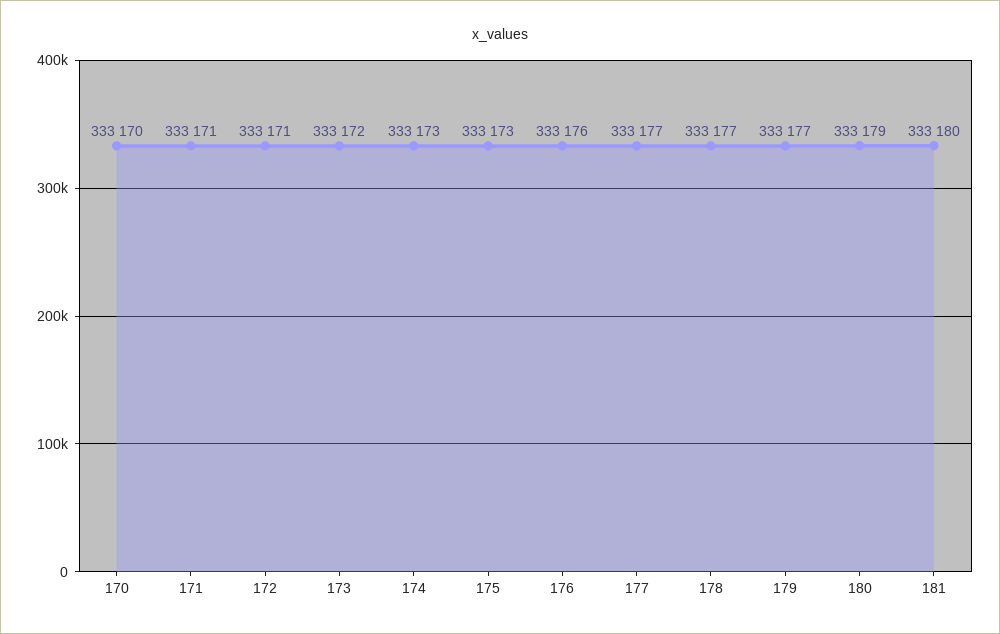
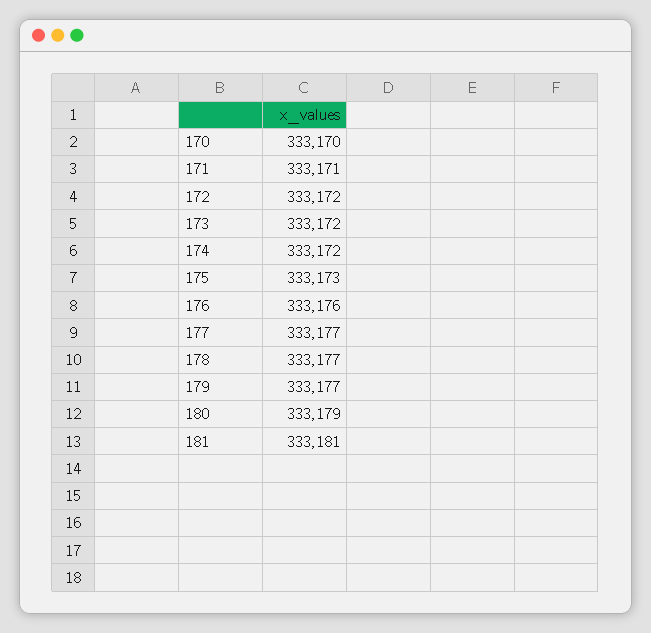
  {
    "170": 333170,
    "171": 333171,
-   "172": 333171,
+   "172": 333172,
    "173": 333172,
-   "174": 333173,
+   "174": 333172,
    "175": 333173,
    "176": 333176,
    "177": 333177,
    "178": 333177,
    "179": 333177,
    "180": 333179,
-   "181": 333180
+   "181": 333181
  }

